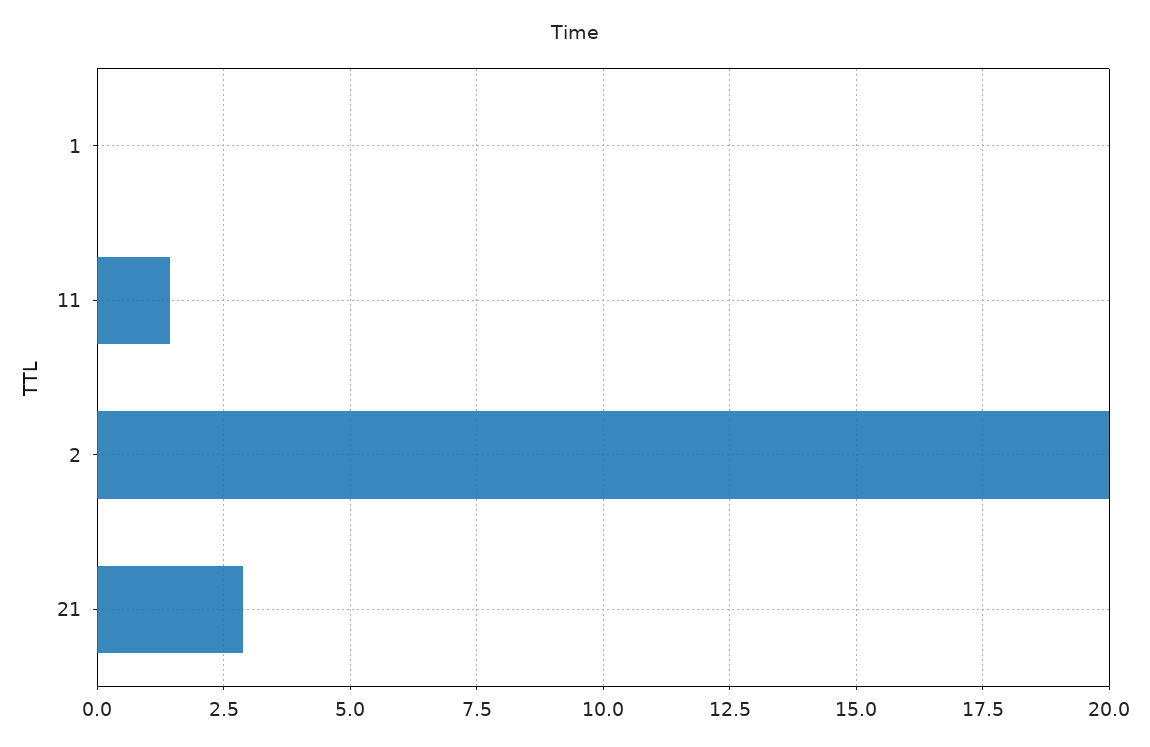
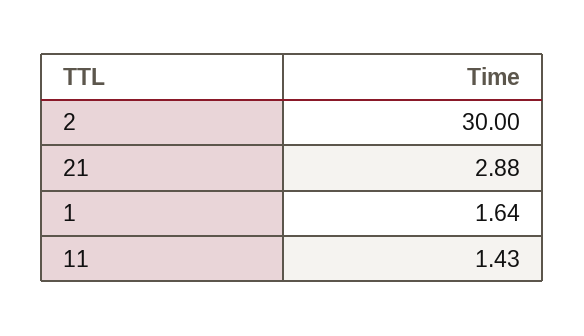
  {
-   "1": 0,
+   "1": 1.64,
    "11": 1.43,
-   "2": 20,
+   "2": 30,
    "21": 2.88
  }

